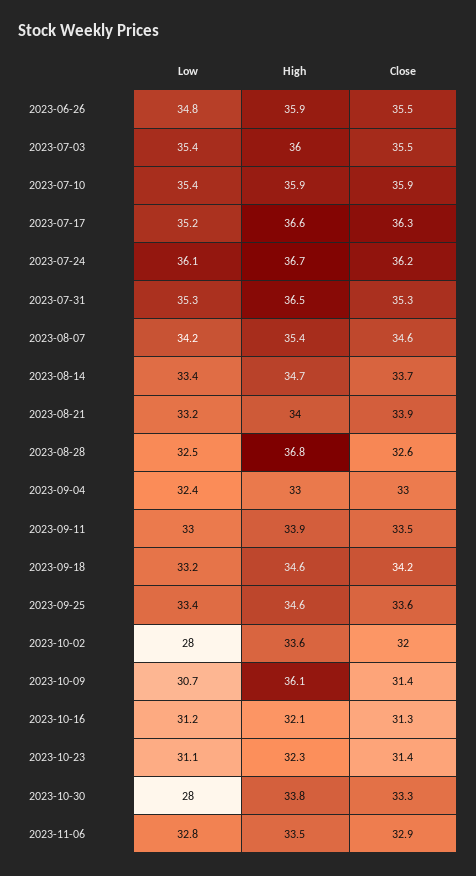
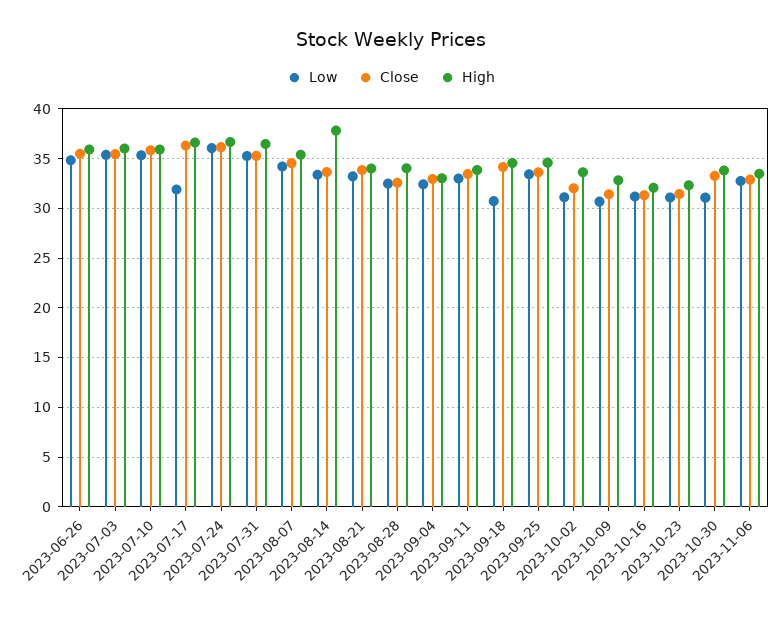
  {
    "Low": {
      "2023-06-26": 34.8,
      "2023-07-03": 35.4,
      "2023-07-10": 35.4,
-     "2023-07-17": 35.2,
+     "2023-07-17": 32,
      "2023-07-24": 36.1,
      "2023-07-31": 35.3,
      "2023-08-07": 34.2,
      "2023-08-14": 33.4,
      "2023-08-21": 33.2,
      "2023-08-28": 32.5,
      "2023-09-04": 32.4,
      "2023-09-11": 33,
-     "2023-09-18": 33.2,
+     "2023-09-18": 31,
      "2023-09-25": 33.4,
-     "2023-10-02": 28,
+     "2023-10-02": 31,
      "2023-10-09": 30.7,
      "2023-10-16": 31.2,
      "2023-10-23": 31.1,
-     "2023-10-30": 28,
+     "2023-10-30": 31,
      "2023-11-06": 32.8
    },
    "High": {
      "2023-06-26": 35.9,
      "2023-07-03": 36,
      "2023-07-10": 35.9,
      "2023-07-17": 36.6,
      "2023-07-24": 36.7,
      "2023-07-31": 36.5,
      "2023-08-07": 35.4,
-     "2023-08-14": 34.7,
+     "2023-08-14": 38,
      "2023-08-21": 34,
-     "2023-08-28": 36.8,
+     "2023-08-28": 34,
      "2023-09-04": 33,
      "2023-09-11": 33.9,
      "2023-09-18": 34.6,
      "2023-09-25": 34.6,
      "2023-10-02": 33.6,
-     "2023-10-09": 36.1,
+     "2023-10-09": 33,
      "2023-10-16": 32.1,
      "2023-10-23": 32.3,
      "2023-10-30": 33.8,
      "2023-11-06": 33.5
    },
    "Close": {
      "2023-06-26": 35.5,
      "2023-07-03": 35.5,
      "2023-07-10": 35.9,
      "2023-07-17": 36.3,
      "2023-07-24": 36.2,
      "2023-07-31": 35.3,
      "2023-08-07": 34.6,
      "2023-08-14": 33.7,
      "2023-08-21": 33.9,
      "2023-08-28": 32.6,
      "2023-09-04": 33,
      "2023-09-11": 33.5,
      "2023-09-18": 34.2,
      "2023-09-25": 33.6,
      "2023-10-02": 32,
      "2023-10-09": 31.4,
      "2023-10-16": 31.3,
      "2023-10-23": 31.4,
      "2023-10-30": 33.3,
      "2023-11-06": 32.9
    }
  }

